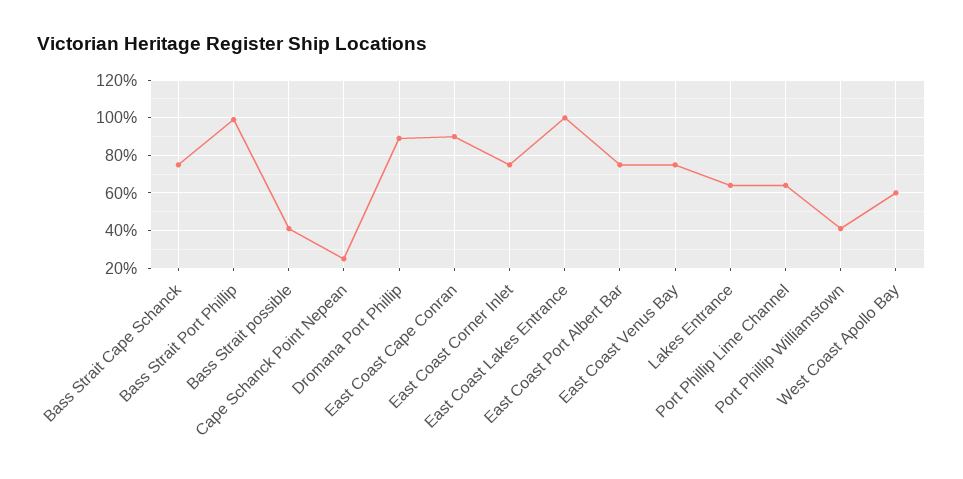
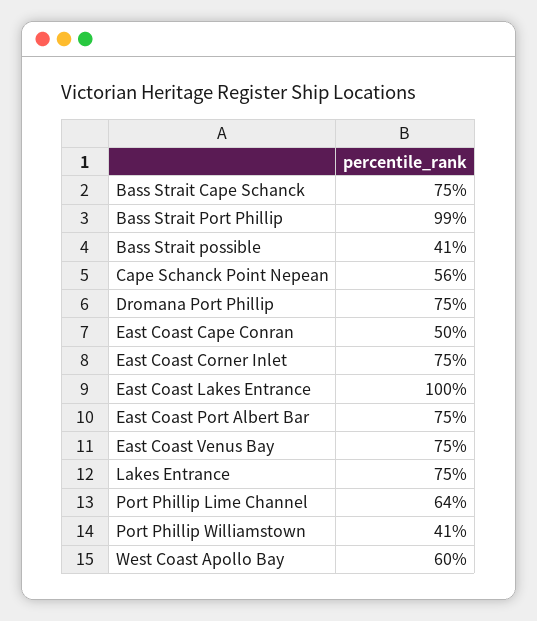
  {
    "Bass Strait Cape Schanck": 75,
    "Bass Strait Port Phillip": 99,
    "Bass Strait possible": 41,
-   "Cape Schanck Point Nepean": 25,
+   "Cape Schanck Point Nepean": 56,
-   "Dromana Port Phillip": 90,
+   "Dromana Port Phillip": 75,
-   "East Coast Cape Conran": 90,
+   "East Coast Cape Conran": 50,
    "East Coast Corner Inlet": 75,
    "East Coast Lakes Entrance": 100,
    "East Coast Port Albert Bar": 75,
    "East Coast Venus Bay": 75,
-   "Lakes Entrance": 65,
+   "Lakes Entrance": 75,
    "Port Phillip Lime Channel": 64,
    "Port Phillip Williamstown": 41,
    "West Coast Apollo Bay": 60
  }

